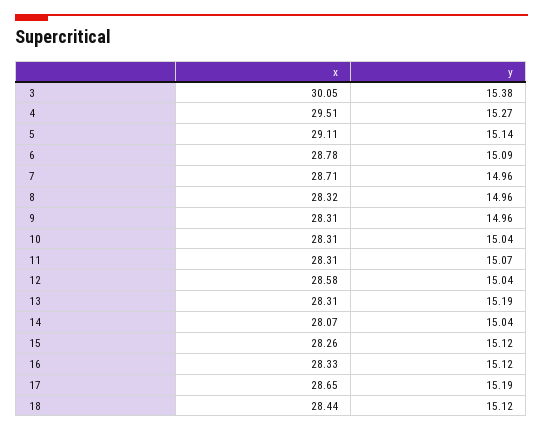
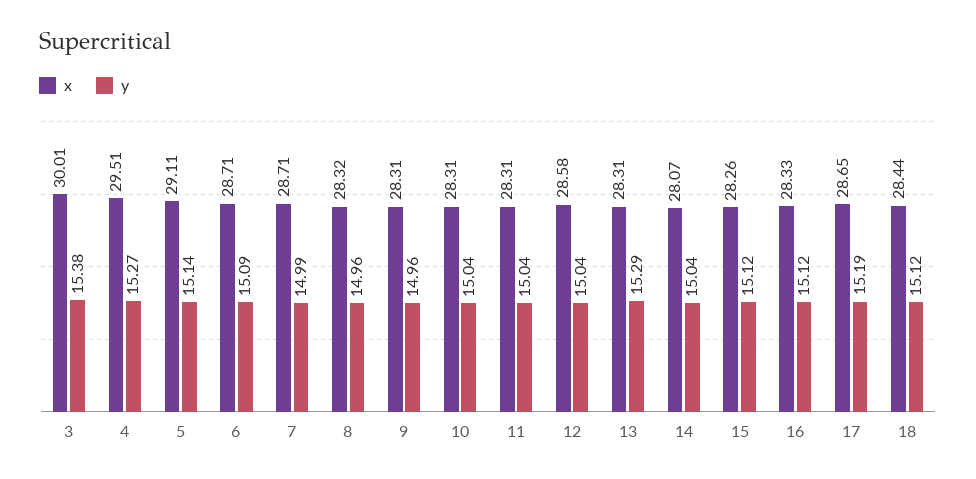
  {
    "x": {
-     "3": 30.05,
+     "3": 30.01,
      "4": 29.51,
      "5": 29.11,
-     "6": 28.78,
+     "6": 28.71,
      "7": 28.71,
      "8": 28.32,
      "9": 28.31,
      "10": 28.31,
      "11": 28.31,
      "12": 28.58,
      "13": 28.31,
      "14": 28.07,
      "15": 28.26,
      "16": 28.33,
      "17": 28.65,
      "18": 28.44
    },
    "y": {
      "3": 15.38,
      "4": 15.27,
      "5": 15.14,
      "6": 15.09,
-     "7": 14.96,
+     "7": 14.99,
      "8": 14.96,
      "9": 14.96,
      "10": 15.04,
-     "11": 15.07,
+     "11": 15.04,
      "12": 15.04,
-     "13": 15.19,
+     "13": 15.29,
      "14": 15.04,
      "15": 15.12,
      "16": 15.12,
      "17": 15.19,
      "18": 15.12
    }
  }

